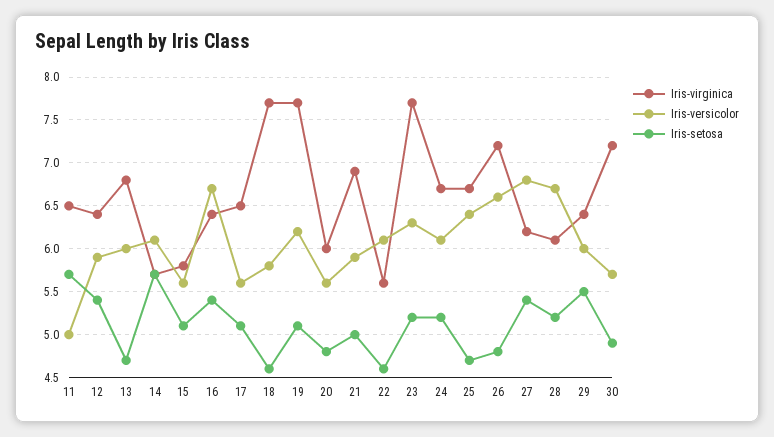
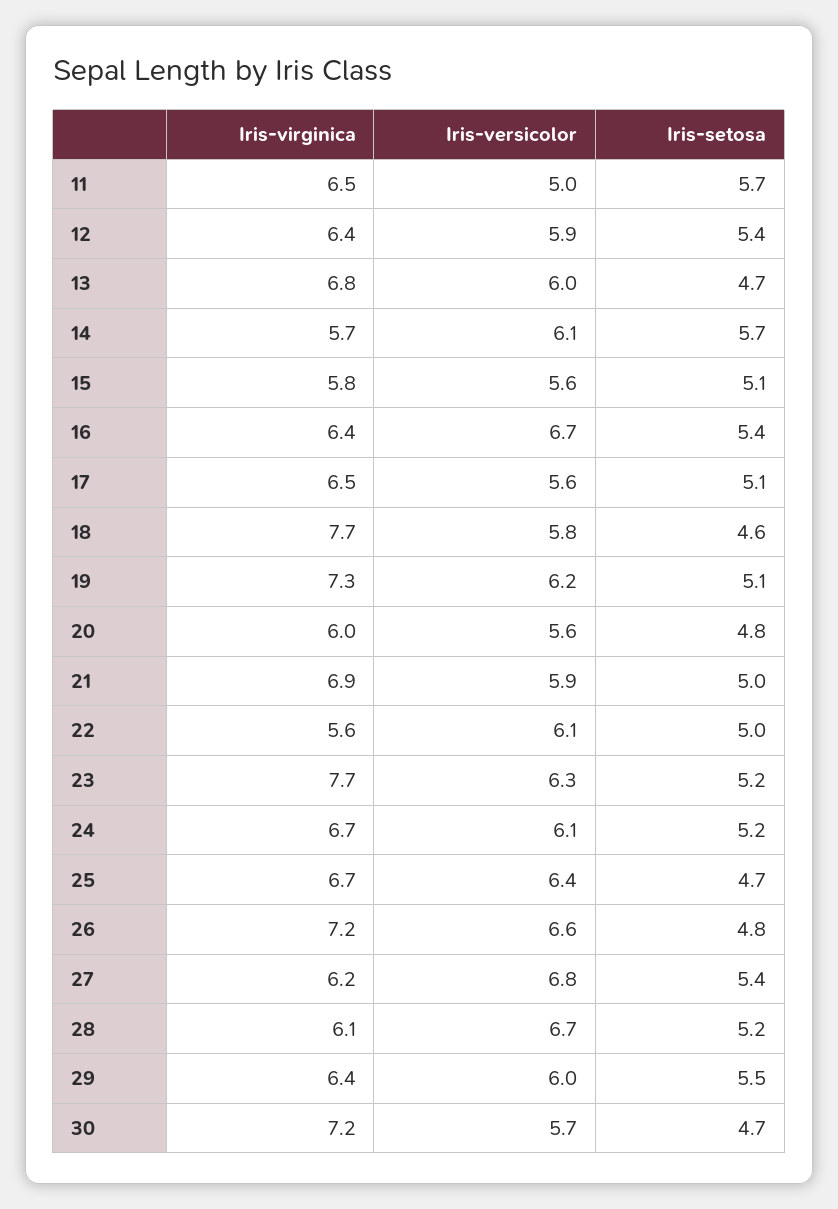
  {
    "Iris-virginica": {
      "11": 6.5,
      "12": 6.4,
      "13": 6.8,
      "14": 5.7,
      "15": 5.8,
      "16": 6.4,
      "17": 6.5,
      "18": 7.7,
-     "19": 7.7,
+     "19": 7.3,
      "20": 6,
      "21": 6.9,
      "22": 5.6,
      "23": 7.7,
      "24": 6.7,
      "25": 6.7,
      "26": 7.2,
      "27": 6.2,
      "28": 6.1,
      "29": 6.4,
      "30": 7.2
    },
    "Iris-versicolor": {
      "11": 5,
      "12": 5.9,
      "13": 6,
      "14": 6.1,
      "15": 5.6,
      "16": 6.7,
      "17": 5.6,
      "18": 5.8,
      "19": 6.2,
      "20": 5.6,
      "21": 5.9,
      "22": 6.1,
      "23": 6.3,
      "24": 6.1,
      "25": 6.4,
      "26": 6.6,
      "27": 6.8,
      "28": 6.7,
      "29": 6,
      "30": 5.7
    },
    "Iris-setosa": {
      "11": 5.7,
      "12": 5.4,
      "13": 4.7,
      "14": 5.7,
      "15": 5.1,
      "16": 5.4,
      "17": 5.1,
      "18": 4.6,
      "19": 5.1,
      "20": 4.8,
      "21": 5,
-     "22": 4.6,
+     "22": 5,
      "23": 5.2,
      "24": 5.2,
      "25": 4.7,
      "26": 4.8,
      "27": 5.4,
      "28": 5.2,
      "29": 5.5,
-     "30": 4.9
+     "30": 4.7
    }
  }

